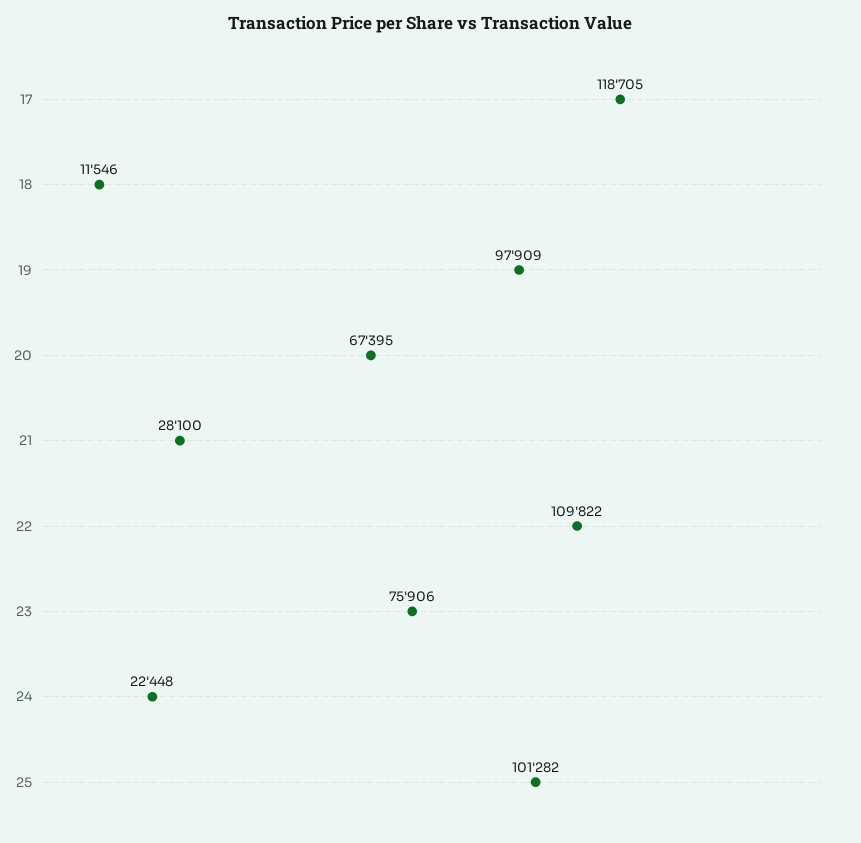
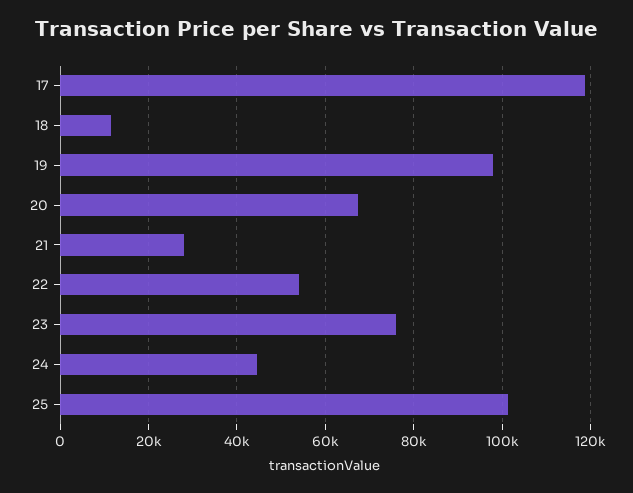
  {
    "17": 118705,
    "18": 11546,
    "19": 97909,
    "20": 67395,
    "21": 28100,
-   "22": 109822,
+   "22": 54000,
    "23": 75906,
-   "24": 22448,
+   "24": 44000,
    "25": 101282
  }

